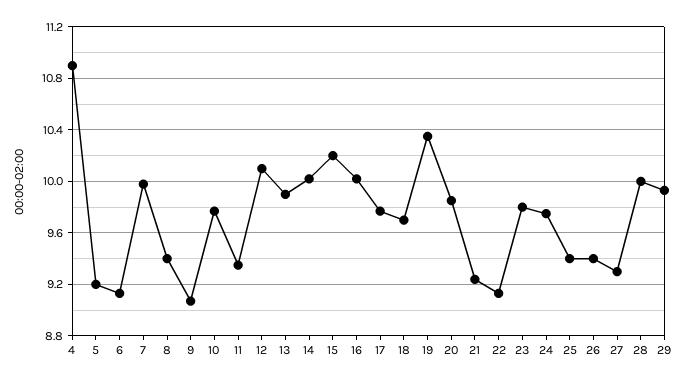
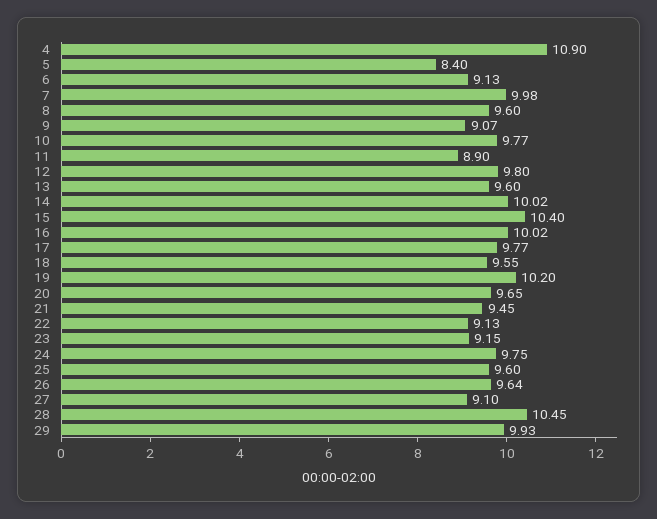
  {
    "4": 10.9,
-   "5": 9.2,
+   "5": 8.4,
    "6": 9.13,
    "7": 9.98,
-   "8": 9.4,
+   "8": 9.6,
    "9": 9.07,
    "10": 9.77,
-   "11": 9.35,
+   "11": 8.9,
-   "12": 10.1,
+   "12": 9.8,
-   "13": 9.9,
+   "13": 9.6,
    "14": 10.02,
-   "15": 10.2,
+   "15": 10.4,
    "16": 10.02,
    "17": 9.77,
-   "18": 9.7,
+   "18": 9.55,
-   "19": 10.35,
+   "19": 10.2,
-   "20": 9.85,
+   "20": 9.65,
-   "21": 9.25,
+   "21": 9.45,
    "22": 9.13,
-   "23": 9.8,
+   "23": 9.15,
    "24": 9.75,
-   "25": 9.4,
+   "25": 9.6,
-   "26": 9.4,
+   "26": 9.64,
-   "27": 9.3,
+   "27": 9.1,
-   "28": 10,
+   "28": 10.45,
    "29": 9.93
  }

